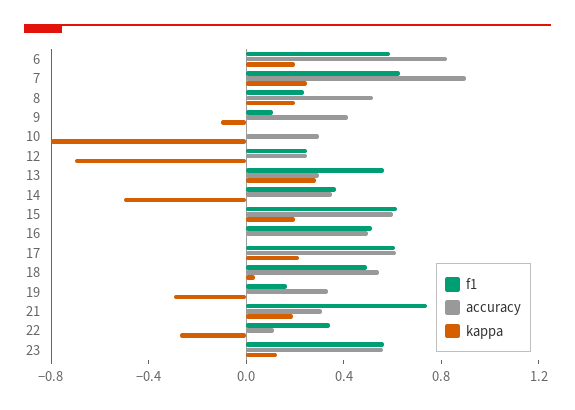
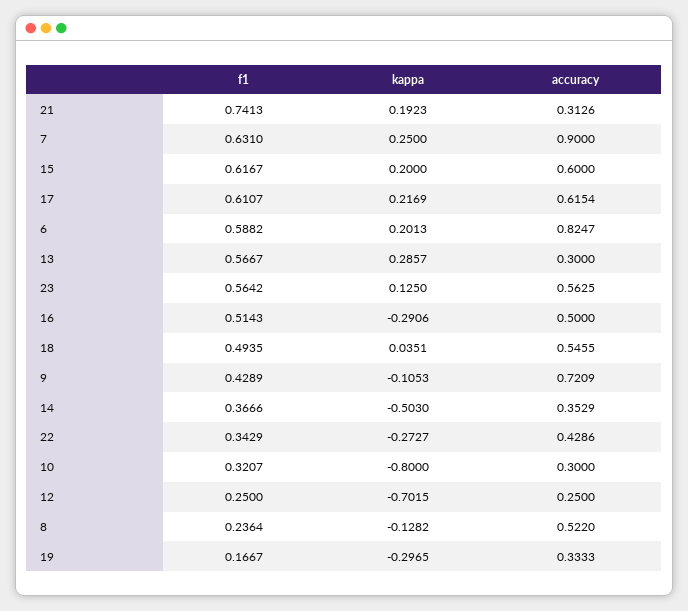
  {
    "f1": {
      "6": 0.5882,
      "7": 0.631,
      "8": 0.2364,
-     "9": 0.1,
+     "9": 0.4289,
-     "10": 0,
+     "10": 0.3207,
      "12": 0.25,
      "13": 0.5667,
      "14": 0.3666,
      "15": 0.6167,
      "16": 0.5143,
      "17": 0.6107,
      "18": 0.4935,
      "19": 0.1667,
      "21": 0.7413,
      "22": 0.3429,
      "23": 0.5642
    },
    "accuracy": {
      "6": 0.8247,
      "7": 0.9,
      "8": 0.522,
-     "9": 0.4,
+     "9": 0.7209,
      "10": 0.3,
      "12": 0.25,
      "13": 0.3,
      "14": 0.3529,
      "15": 0.6,
      "16": 0.5,
      "17": 0.6154,
      "18": 0.5455,
      "19": 0.3333,
      "21": 0.3126,
-     "22": 0.1,
+     "22": 0.4286,
      "23": 0.5625
    },
    "kappa": {
      "6": 0.2013,
      "7": 0.25,
-     "8": 0.2,
+     "8": -0.1282,
      "9": -0.1053,
      "10": -0.8,
      "12": -0.7015,
      "13": 0.2857,
      "14": -0.503,
      "15": 0.2,
-     "16": 0,
+     "16": -0.2906,
      "17": 0.2169,
      "18": 0.0351,
      "19": -0.2965,
      "21": 0.1923,
      "22": -0.2727,
      "23": 0.125
    }
  }

